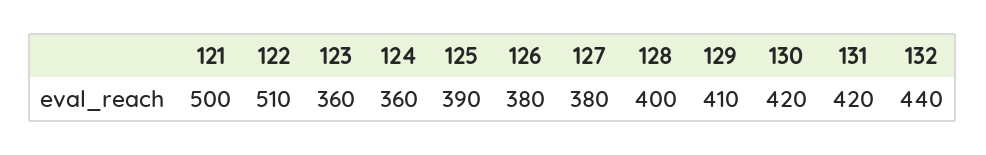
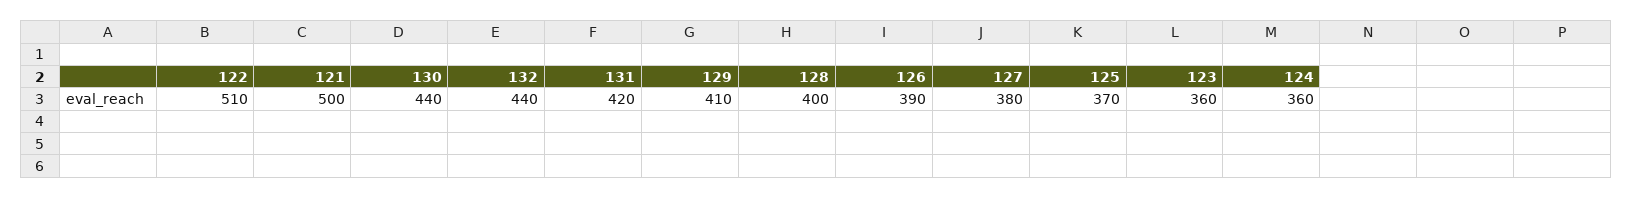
  {
    "121": 500,
    "122": 510,
    "123": 360,
    "124": 360,
-   "125": 390,
+   "125": 370,
-   "126": 380,
+   "126": 390,
    "127": 380,
    "128": 400,
    "129": 410,
-   "130": 420,
+   "130": 440,
    "131": 420,
    "132": 440
  }

